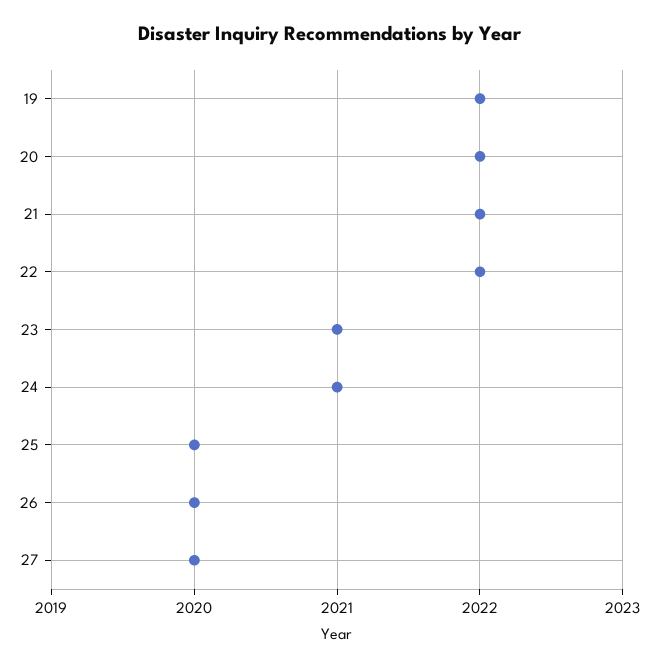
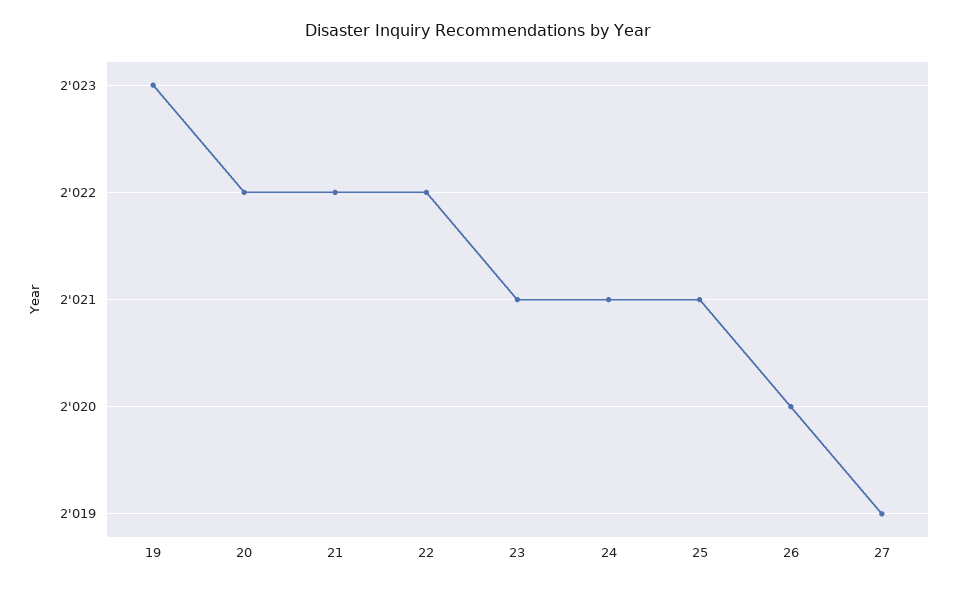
  {
-   "19": 2022,
+   "19": 2023,
    "20": 2022,
    "21": 2022,
    "22": 2022,
    "23": 2021,
    "24": 2021,
-   "25": 2020,
+   "25": 2021,
    "26": 2020,
-   "27": 2020
+   "27": 2019
  }

